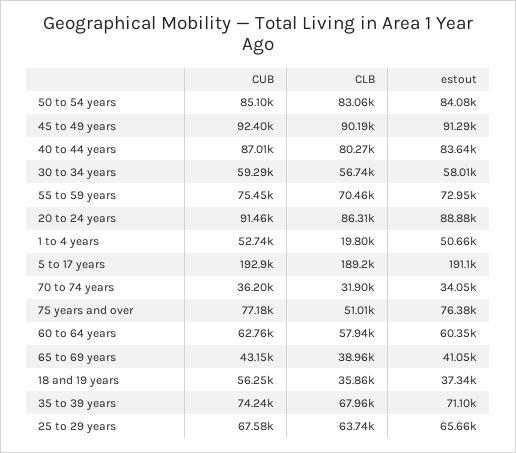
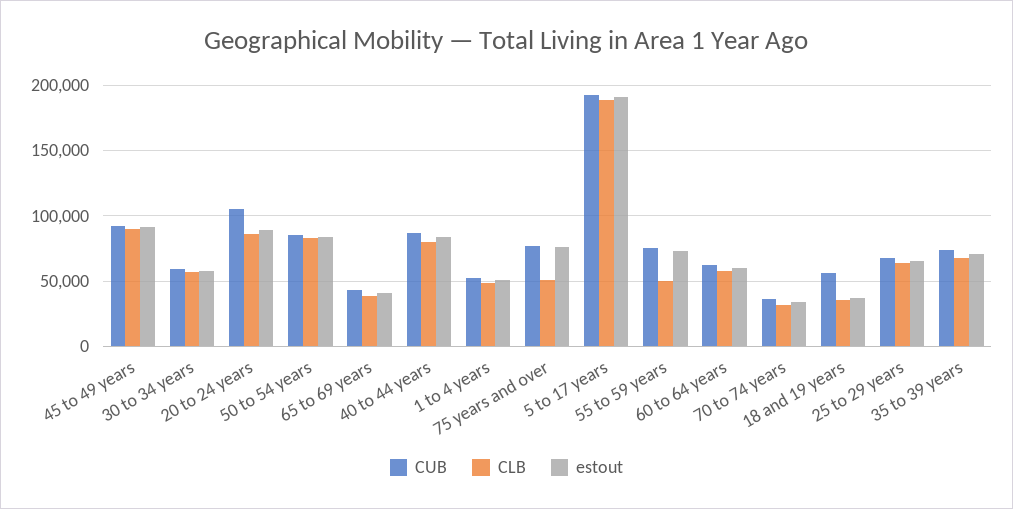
  {
    "CUB": {
      "50 to 54 years": 85100,
      "45 to 49 years": 92400,
      "40 to 44 years": 87010,
      "30 to 34 years": 59290,
      "55 to 59 years": 75450,
-     "20 to 24 years": 91460,
+     "20 to 24 years": 105000,
      "1 to 4 years": 52740,
      "5 to 17 years": 192900,
      "70 to 74 years": 36200,
      "75 years and over": 77180,
      "60 to 64 years": 62760,
      "65 to 69 years": 43150,
      "18 and 19 years": 56250,
      "35 to 39 years": 74240,
      "25 to 29 years": 67580
    },
    "CLB": {
      "50 to 54 years": 83060,
      "45 to 49 years": 90190,
      "40 to 44 years": 80270,
      "30 to 34 years": 56740,
-     "55 to 59 years": 70460,
+     "55 to 59 years": 50000,
      "20 to 24 years": 86310,
-     "1 to 4 years": 19800,
+     "1 to 4 years": 50000,
      "5 to 17 years": 189200,
      "70 to 74 years": 31900,
      "75 years and over": 51010,
      "60 to 64 years": 57940,
      "65 to 69 years": 38960,
      "18 and 19 years": 35860,
      "35 to 39 years": 67960,
      "25 to 29 years": 63740
    },
    "estout": {
      "50 to 54 years": 84080,
      "45 to 49 years": 91290,
      "40 to 44 years": 83640,
      "30 to 34 years": 58010,
      "55 to 59 years": 72950,
      "20 to 24 years": 88880,
      "1 to 4 years": 50660,
      "5 to 17 years": 191100,
      "70 to 74 years": 34050,
      "75 years and over": 76380,
      "60 to 64 years": 60350,
      "65 to 69 years": 41050,
      "18 and 19 years": 37340,
      "35 to 39 years": 71100,
      "25 to 29 years": 65660
    }
  }

